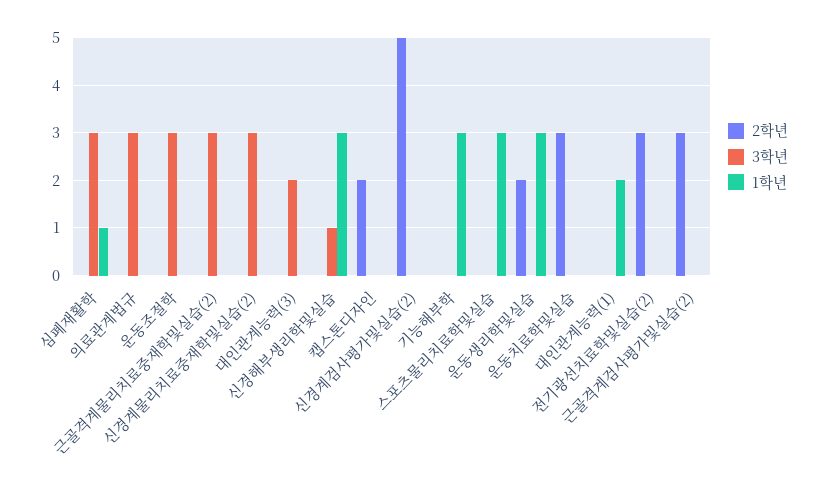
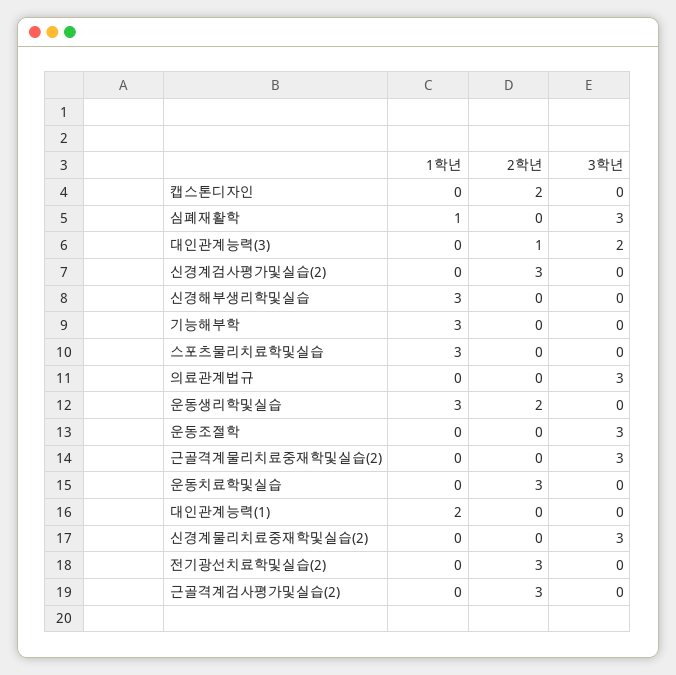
  {
    "2학년": {
      "심폐재활학": 0,
      "의료관계법규": 0,
      "운동조절학": 0,
      "근골격계물리치료중재학및실습(2)": 0,
      "신경계물리치료중재학및실습(2)": 0,
-     "대인관계능력(3)": 0,
+     "대인관계능력(3)": 1,
      "신경해부생리학및실습": 0,
      "캡스톤디자인": 2,
-     "신경계검사평가및실습(2)": 5,
+     "신경계검사평가및실습(2)": 3,
      "기능해부학": 0,
      "스포츠물리치료학및실습": 0,
      "운동생리학및실습": 2,
      "운동치료학및실습": 3,
      "대인관계능력(1)": 0,
      "전기광선치료학및실습(2)": 3,
      "근골격계검사평가및실습(2)": 3
    },
    "3학년": {
      "심폐재활학": 3,
      "의료관계법규": 3,
      "운동조절학": 3,
      "근골격계물리치료중재학및실습(2)": 3,
      "신경계물리치료중재학및실습(2)": 3,
      "대인관계능력(3)": 2,
-     "신경해부생리학및실습": 1,
+     "신경해부생리학및실습": 0,
      "캡스톤디자인": 0,
      "신경계검사평가및실습(2)": 0,
      "기능해부학": 0,
      "스포츠물리치료학및실습": 0,
      "운동생리학및실습": 0,
      "운동치료학및실습": 0,
      "대인관계능력(1)": 0,
      "전기광선치료학및실습(2)": 0,
      "근골격계검사평가및실습(2)": 0
    },
    "1학년": {
      "심폐재활학": 1,
      "의료관계법규": 0,
      "운동조절학": 0,
      "근골격계물리치료중재학및실습(2)": 0,
      "신경계물리치료중재학및실습(2)": 0,
      "대인관계능력(3)": 0,
      "신경해부생리학및실습": 3,
      "캡스톤디자인": 0,
      "신경계검사평가및실습(2)": 0,
      "기능해부학": 3,
      "스포츠물리치료학및실습": 3,
      "운동생리학및실습": 3,
      "운동치료학및실습": 0,
      "대인관계능력(1)": 2,
      "전기광선치료학및실습(2)": 0,
      "근골격계검사평가및실습(2)": 0
    }
  }

